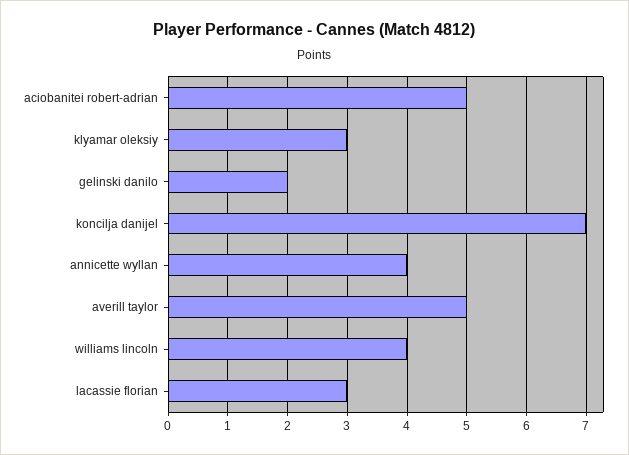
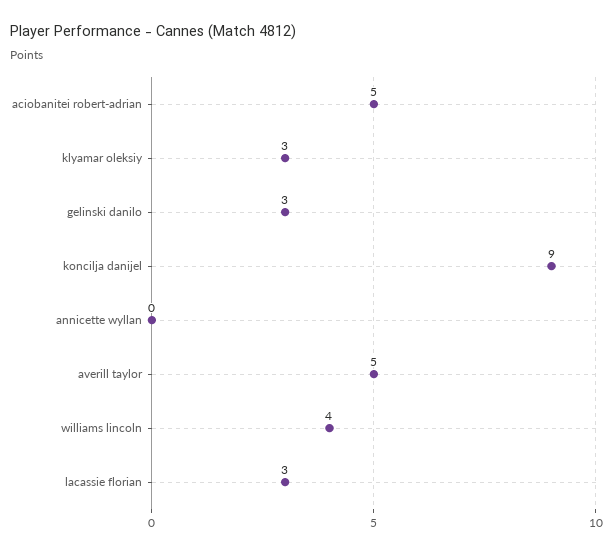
  {
    "aciobanitei robert-adrian": 5,
    "klyamar oleksiy": 3,
-   "gelinski danilo": 2,
+   "gelinski danilo": 3,
-   "koncilja danijel": 7,
+   "koncilja danijel": 9,
-   "annicette wyllan": 4,
+   "annicette wyllan": 0,
    "averill taylor": 5,
    "williams lincoln": 4,
    "lacassie florian": 3
  }

